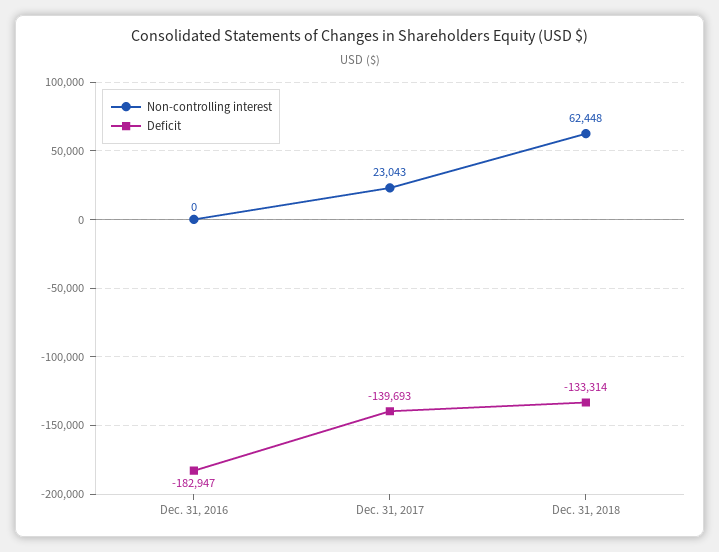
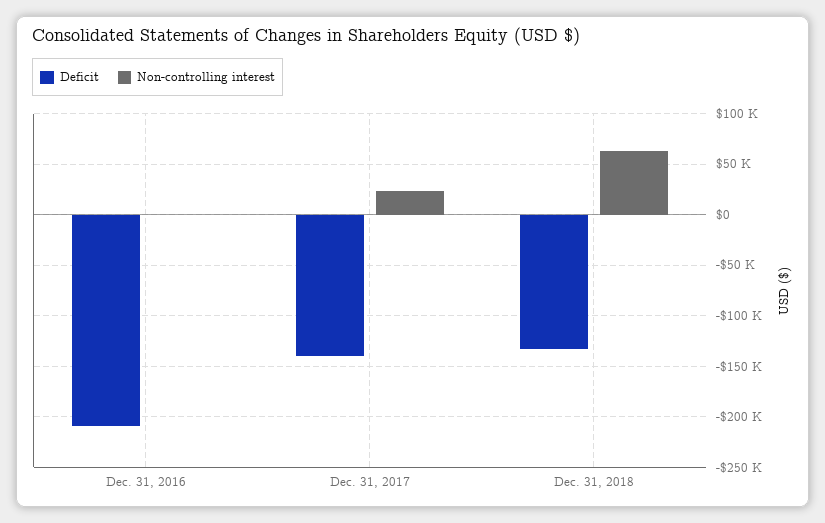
  {
    "Non-controlling interest": {
      "Dec. 31, 2016": 0,
      "Dec. 31, 2017": 23043,
      "Dec. 31, 2018": 62448
    },
    "Deficit": {
-     "Dec. 31, 2016": -182947,
+     "Dec. 31, 2016": -210000,
      "Dec. 31, 2017": -139693,
      "Dec. 31, 2018": -133314
    }
  }

